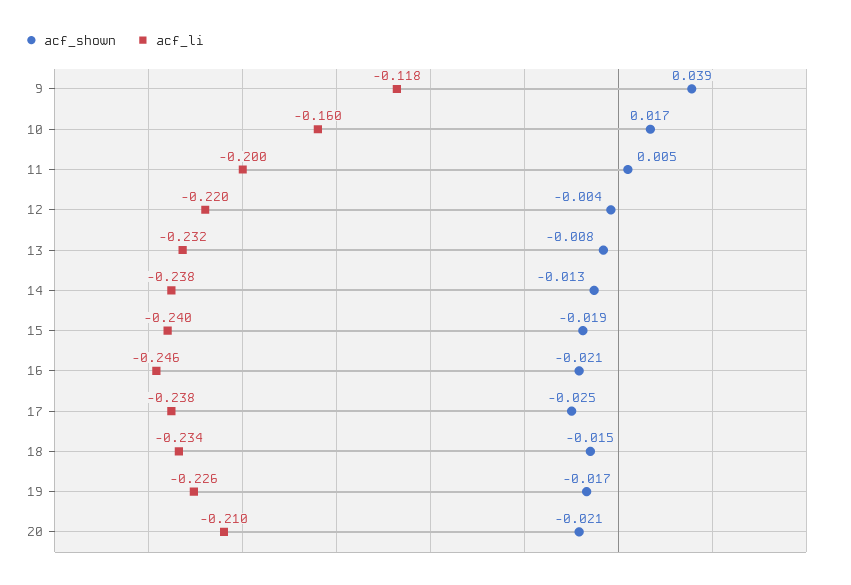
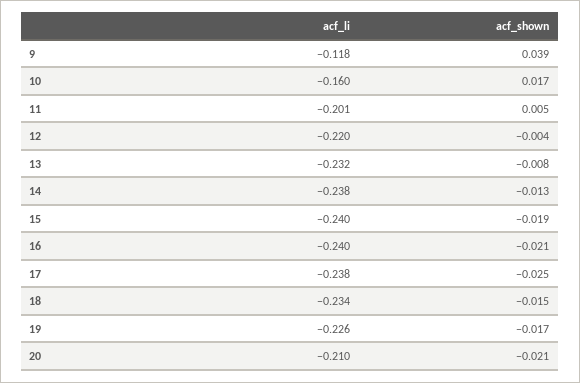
  {
    "acf_shown": {
      "9": 0.039,
      "10": 0.017,
      "11": 0.005,
      "12": -0.004,
      "13": -0.008,
      "14": -0.013,
      "15": -0.019,
      "16": -0.021,
      "17": -0.025,
      "18": -0.015,
      "19": -0.017,
      "20": -0.021
    },
    "acf_li": {
      "9": -0.118,
      "10": -0.16,
-     "11": -0.2,
+     "11": -0.201,
      "12": -0.22,
      "13": -0.232,
      "14": -0.238,
      "15": -0.24,
-     "16": -0.246,
+     "16": -0.24,
      "17": -0.238,
      "18": -0.234,
      "19": -0.226,
      "20": -0.21
    }
  }

